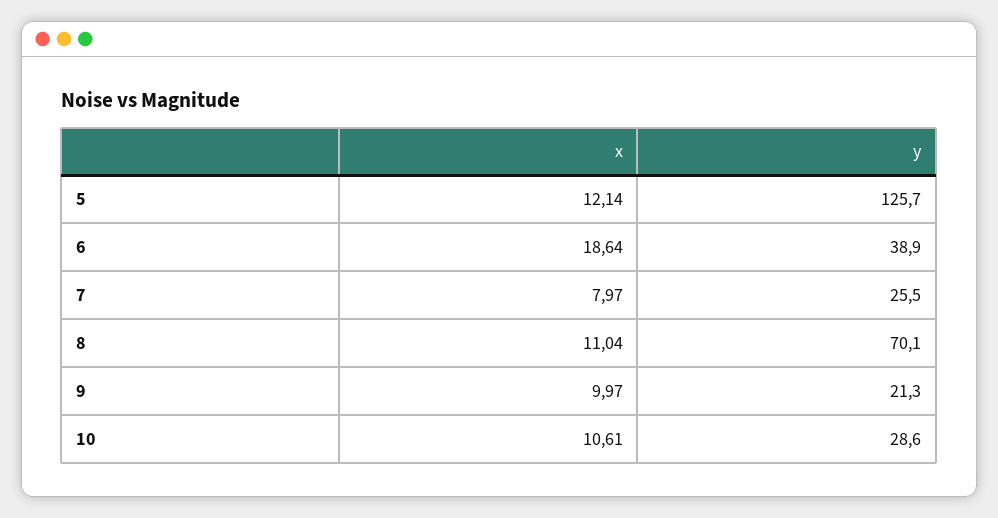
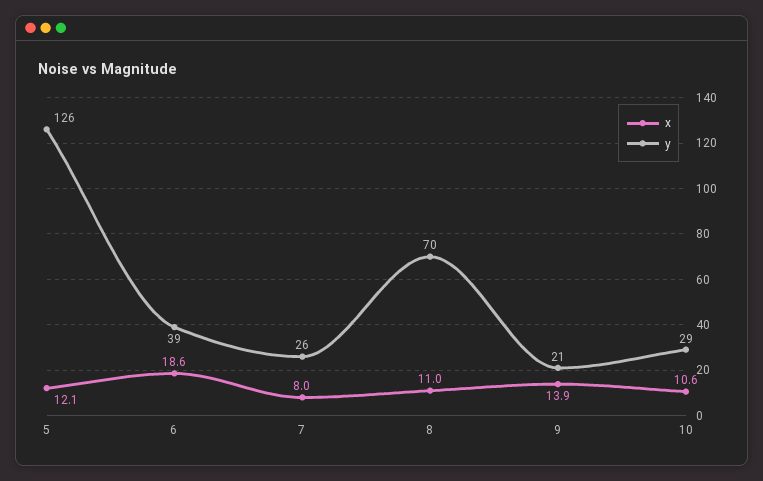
  {
    "x": {
      "5": 12.14,
      "6": 18.64,
      "7": 7.97,
      "8": 11.04,
-     "9": 9.97,
+     "9": 13.9,
      "10": 10.61
    },
    "y": {
      "5": 125.7,
      "6": 38.9,
      "7": 25.5,
      "8": 70.1,
      "9": 21.3,
      "10": 28.6
    }
  }

